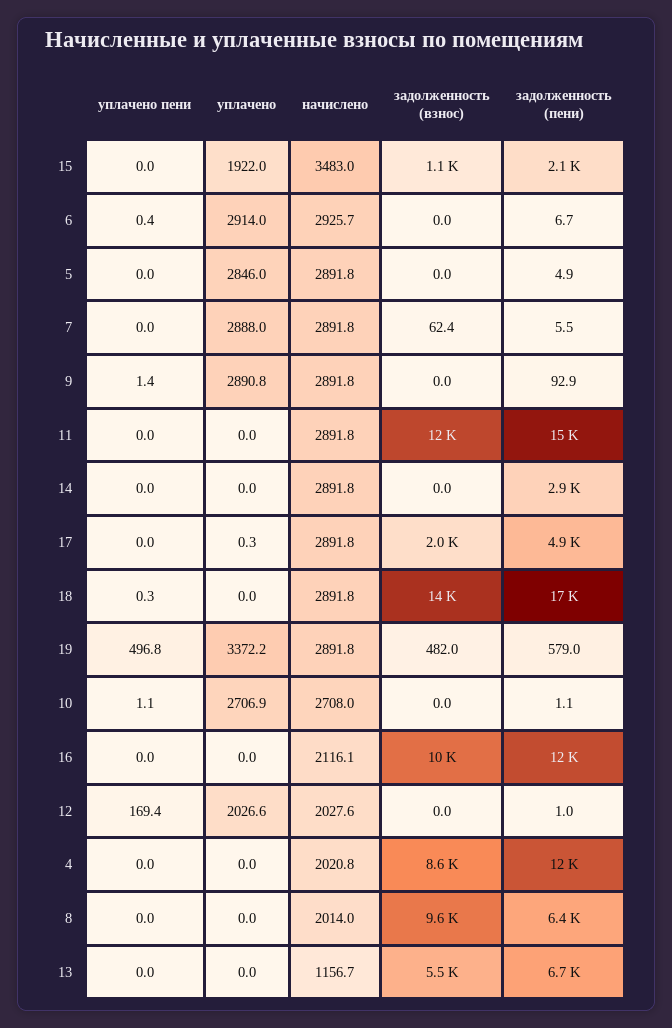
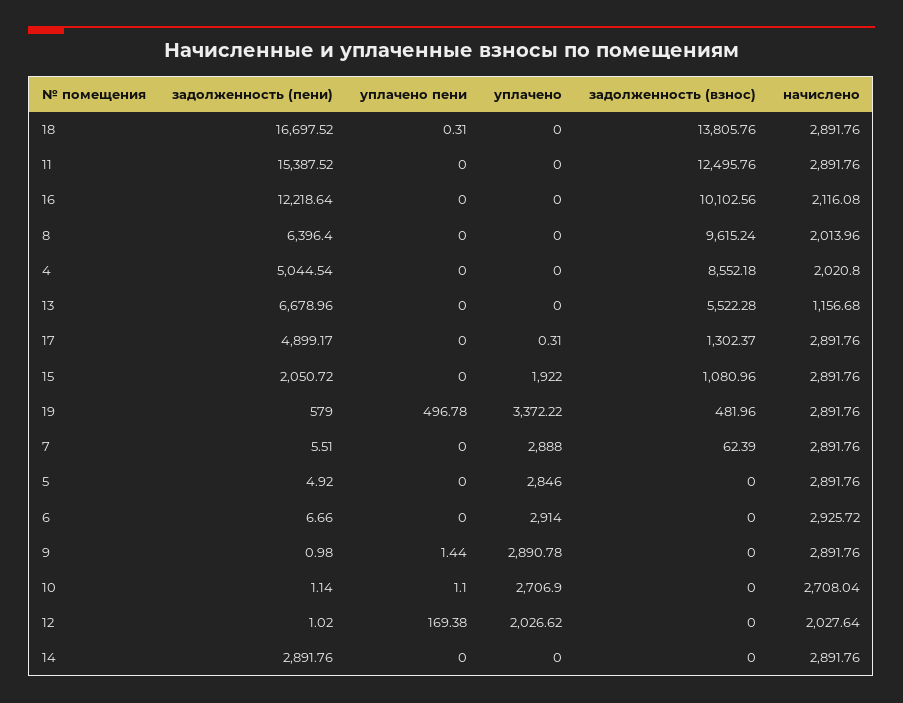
  {
    "уплачено пени": {
      "15": 0,
-     "6": 0.4,
+     "6": 0,
      "5": 0,
      "7": 0,
      "9": 1.44,
      "11": 0,
      "14": 0,
      "17": 0,
      "18": 0.31,
      "19": 496.78,
      "10": 1.1,
      "16": 0,
      "12": 169.38,
      "4": 0,
      "8": 0,
      "13": 0
    },
    "уплачено": {
      "15": 1922,
      "6": 2914,
      "5": 2846,
      "7": 2888,
      "9": 2890.78,
      "11": 0,
      "14": 0,
      "17": 0.31,
      "18": 0,
      "19": 3372.22,
      "10": 2706.9,
      "16": 0,
      "12": 2026.62,
      "4": 0,
      "8": 0,
      "13": 0
    },
    "начислено": {
-     "15": 3483,
+     "15": 2891.76,
      "6": 2925.72,
      "5": 2891.76,
      "7": 2891.76,
      "9": 2891.76,
      "11": 2891.76,
      "14": 2891.76,
      "17": 2891.76,
      "18": 2891.76,
      "19": 2891.76,
      "10": 2708.04,
      "16": 2116.08,
      "12": 2027.64,
      "4": 2020.8,
      "8": 2013.96,
      "13": 1156.68
    },
    "задолженность (взнос)": {
      "15": 1080.96,
      "6": 0,
      "5": 0,
      "7": 62.39,
      "9": 0,
      "11": 12495.76,
      "14": 0,
-     "17": 2000,
+     "17": 1302.37,
      "18": 13805.76,
      "19": 481.96,
      "10": 0,
      "16": 10102.56,
      "12": 0,
      "4": 8552.18,
      "8": 9615.24,
      "13": 5522.28
    },
    "задолженность (пени)": {
      "15": 2050.72,
      "6": 6.66,
      "5": 4.92,
      "7": 5.51,
-     "9": 92.9,
+     "9": 0.98,
      "11": 15387.52,
      "14": 2891.76,
      "17": 4899.17,
      "18": 16697.52,
      "19": 579,
      "10": 1.14,
      "16": 12218.64,
      "12": 1.02,
-     "4": 12000,
+     "4": 5044.54,
      "8": 6396.4,
      "13": 6678.96
    }
  }

